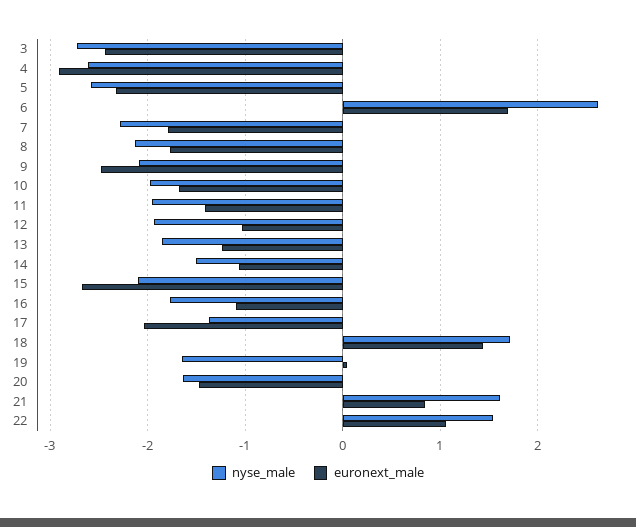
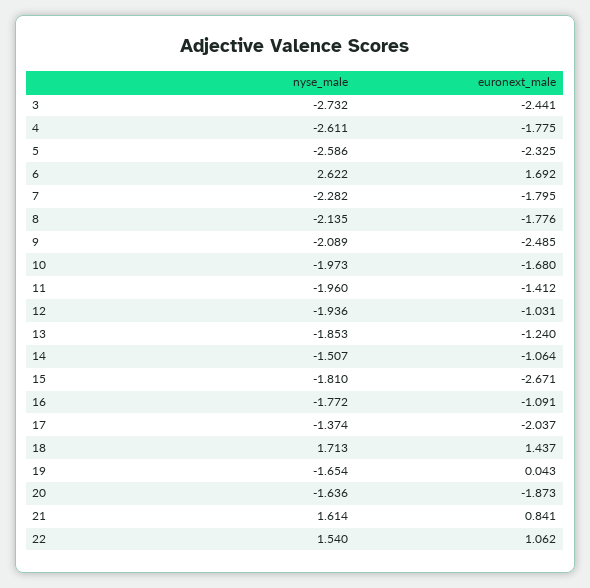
  {
    "nyse_male": {
      "3": -2.732,
      "4": -2.611,
      "5": -2.586,
      "6": 2.622,
      "7": -2.282,
      "8": -2.135,
      "9": -2.089,
      "10": -1.973,
      "11": -1.96,
      "12": -1.936,
      "13": -1.853,
      "14": -1.507,
-     "15": -2.1,
+     "15": -1.81,
      "16": -1.772,
      "17": -1.374,
      "18": 1.713,
      "19": -1.654,
      "20": -1.636,
      "21": 1.614,
      "22": 1.54
    },
    "euronext_male": {
      "3": -2.441,
-     "4": -2.9,
+     "4": -1.775,
      "5": -2.325,
      "6": 1.692,
      "7": -1.795,
      "8": -1.776,
      "9": -2.485,
      "10": -1.68,
      "11": -1.412,
      "12": -1.031,
      "13": -1.24,
      "14": -1.064,
      "15": -2.671,
      "16": -1.091,
      "17": -2.037,
      "18": 1.437,
      "19": 0.043,
-     "20": -1.5,
+     "20": -1.873,
      "21": 0.841,
      "22": 1.062
    }
  }

